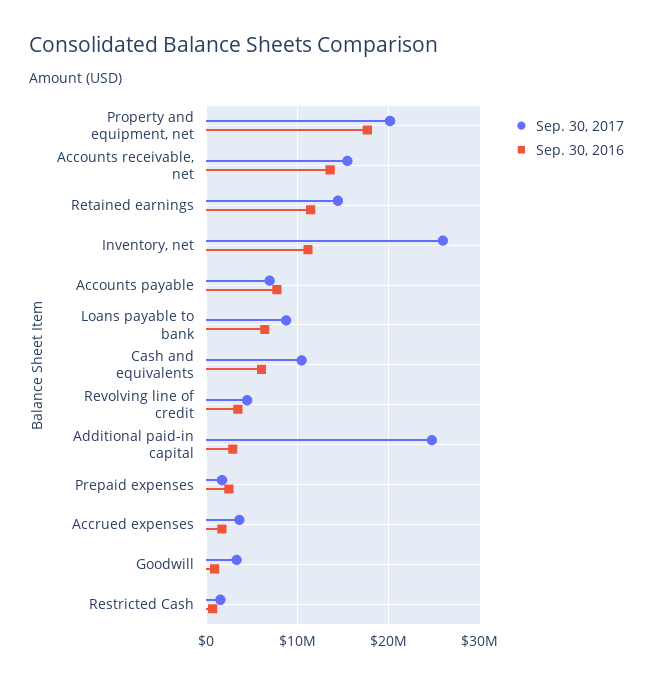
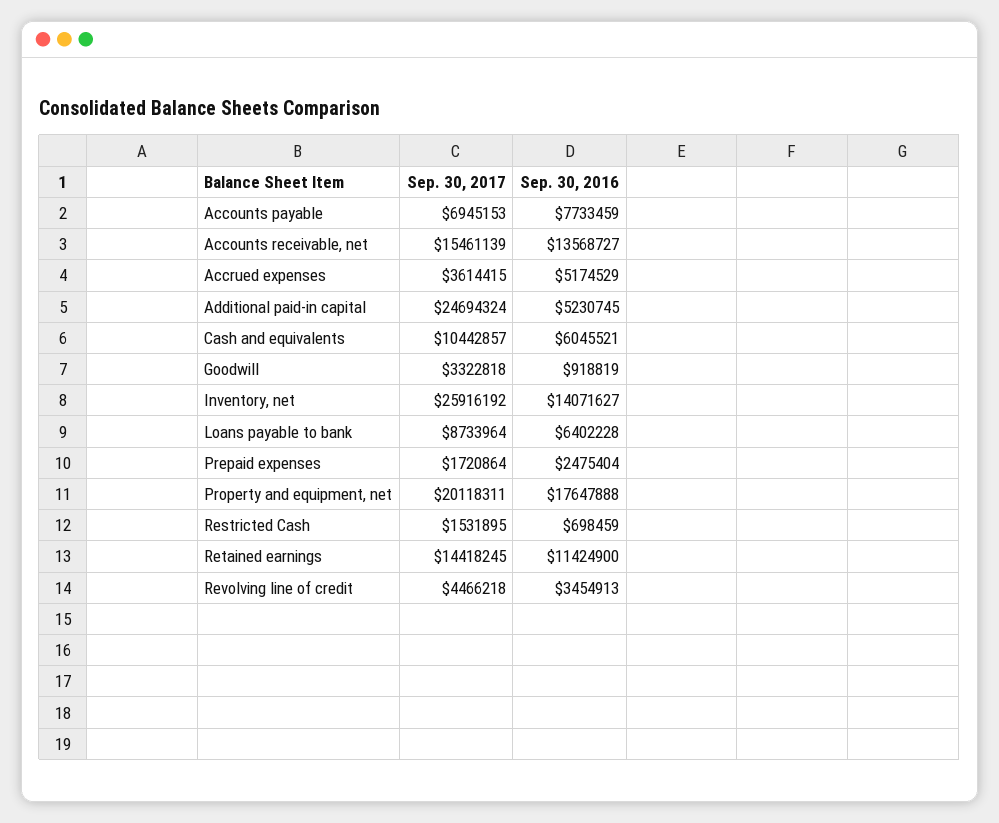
  {
    "Sep. 30, 2017": {
      "Property and equipment, net": 20118311,
      "Accounts receivable, net": 15461139,
      "Retained earnings": 14418245,
      "Inventory, net": 25916192,
      "Accounts payable": 6945153,
      "Loans payable to bank": 8733964,
      "Cash and equivalents": 10442857,
      "Revolving line of credit": 4466218,
      "Additional paid-in capital": 24694324,
      "Prepaid expenses": 1720864,
      "Accrued expenses": 3614415,
      "Goodwill": 3322818,
      "Restricted Cash": 1531895
    },
    "Sep. 30, 2016": {
      "Property and equipment, net": 17647888,
      "Accounts receivable, net": 13568727,
      "Retained earnings": 11424900,
-     "Inventory, net": 11000000,
+     "Inventory, net": 14071627,
      "Accounts payable": 7733459,
      "Loans payable to bank": 6402228,
      "Cash and equivalents": 6045521,
      "Revolving line of credit": 3454913,
-     "Additional paid-in capital": 3000000,
+     "Additional paid-in capital": 5230745,
      "Prepaid expenses": 2475404,
-     "Accrued expenses": 2000000,
+     "Accrued expenses": 5174529,
      "Goodwill": 918819,
      "Restricted Cash": 698459
    }
  }

